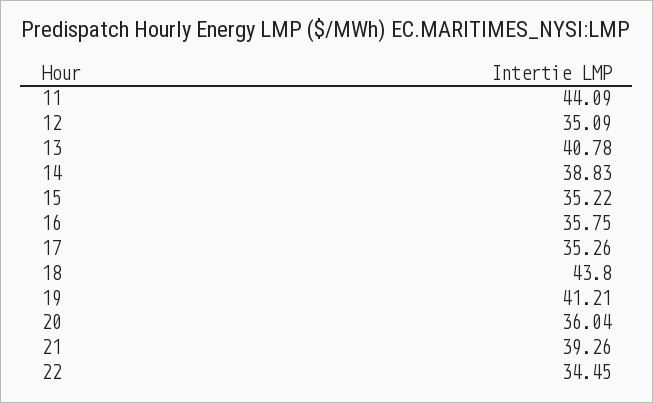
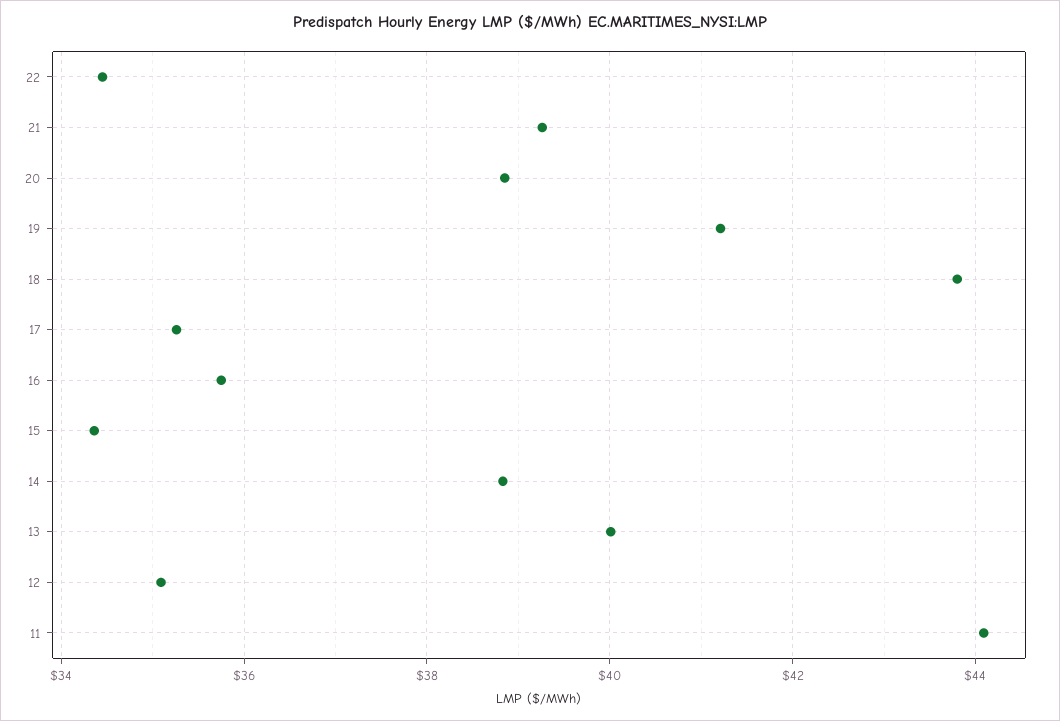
  {
    "11": 44.09,
    "12": 35.09,
-   "13": 40.78,
+   "13": 40,
    "14": 38.83,
-   "15": 35.22,
+   "15": 34.4,
    "16": 35.75,
    "17": 35.26,
    "18": 43.8,
    "19": 41.21,
-   "20": 36.04,
+   "20": 38.8,
    "21": 39.26,
    "22": 34.45
  }

